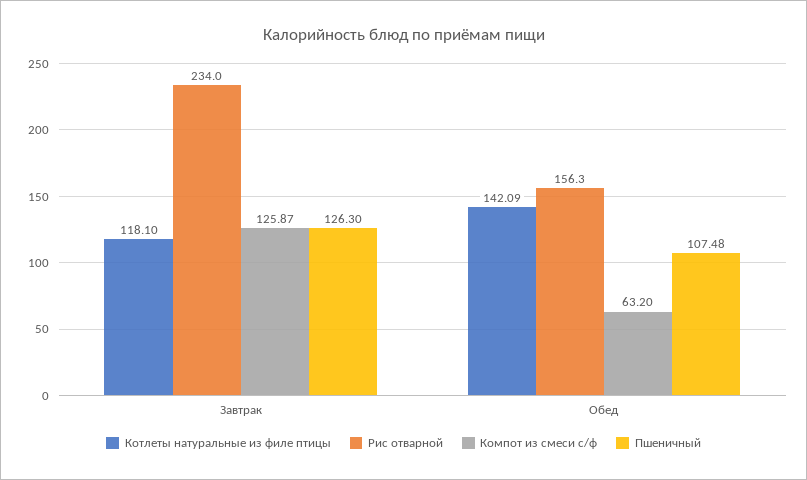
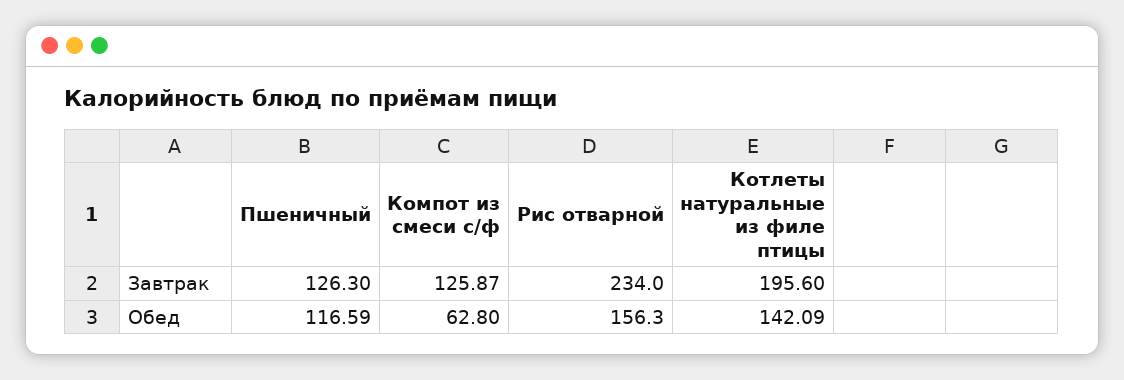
  {
    "Котлеты натуральные из филе птицы": {
-     "Завтрак": 118.1,
+     "Завтрак": 195.6,
      "Обед": 142.09
    },
    "Рис отварной": {
      "Завтрак": 234,
      "Обед": 156.3
    },
    "Компот из смеси с/ф": {
      "Завтрак": 125.87,
-     "Обед": 63.2
+     "Обед": 62.8
    },
    "Пшеничный": {
      "Завтрак": 126.3,
-     "Обед": 107.48
+     "Обед": 116.59
    }
  }

